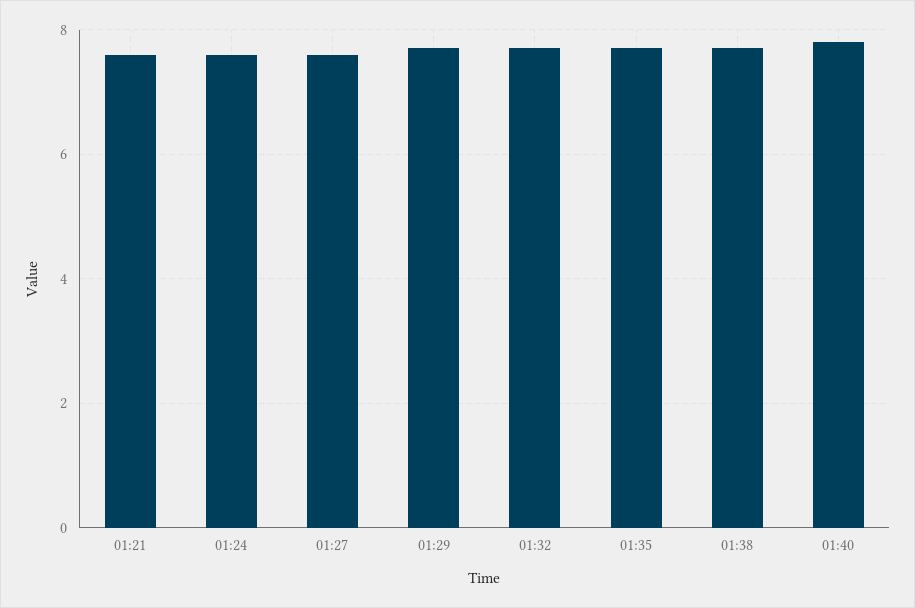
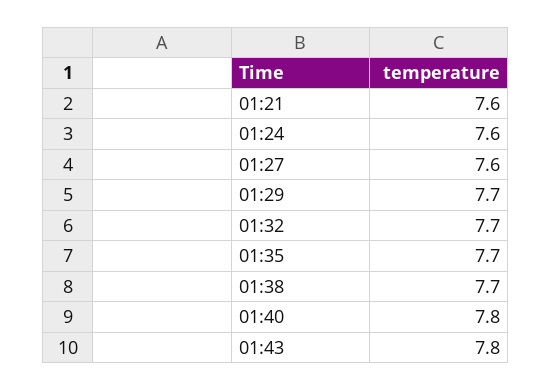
  {
    "01:21": 7.6,
    "01:24": 7.6,
    "01:27": 7.6,
    "01:29": 7.7,
    "01:32": 7.7,
    "01:35": 7.7,
    "01:38": 7.7,
-   "01:40": 7.8
+   "01:40": 7.8,
+   "01:43": 7.8
  }

